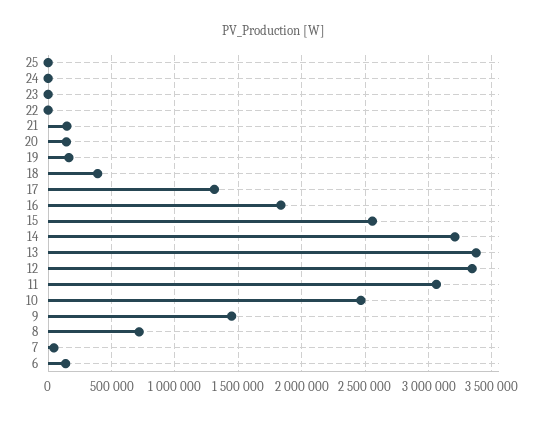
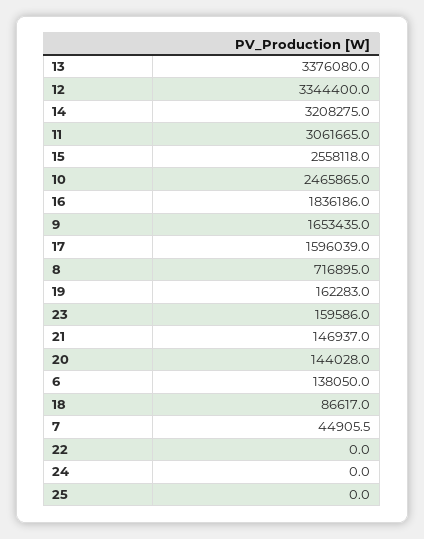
  {
    "25": 0,
    "24": 0,
-   "23": 0,
+   "23": 159586,
    "22": 0,
    "21": 146937,
    "20": 144028,
    "19": 162283,
-   "18": 400000,
+   "18": 86617,
-   "17": 1300000,
+   "17": 1596039,
    "16": 1836186,
    "15": 2558118,
    "14": 3208275,
    "13": 3376080,
    "12": 3344400,
    "11": 3061665,
    "10": 2465865,
-   "9": 1450000,
+   "9": 1653435,
    "8": 716895,
    "7": 44905.5,
    "6": 138050
  }

